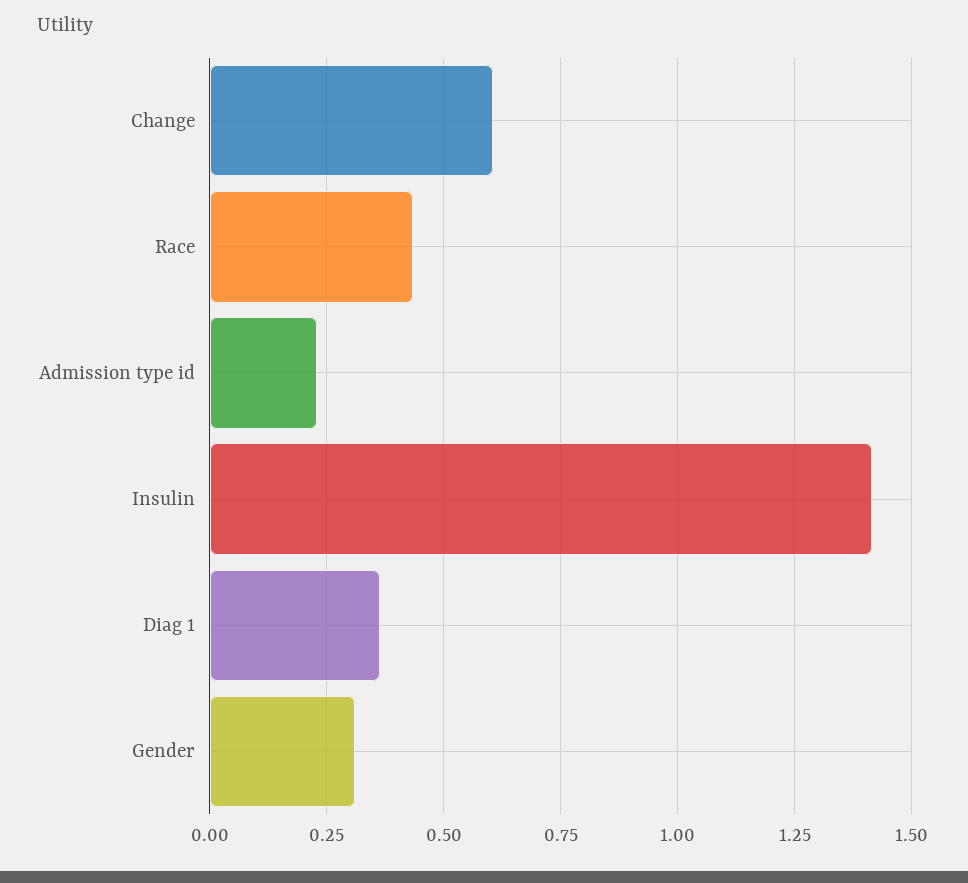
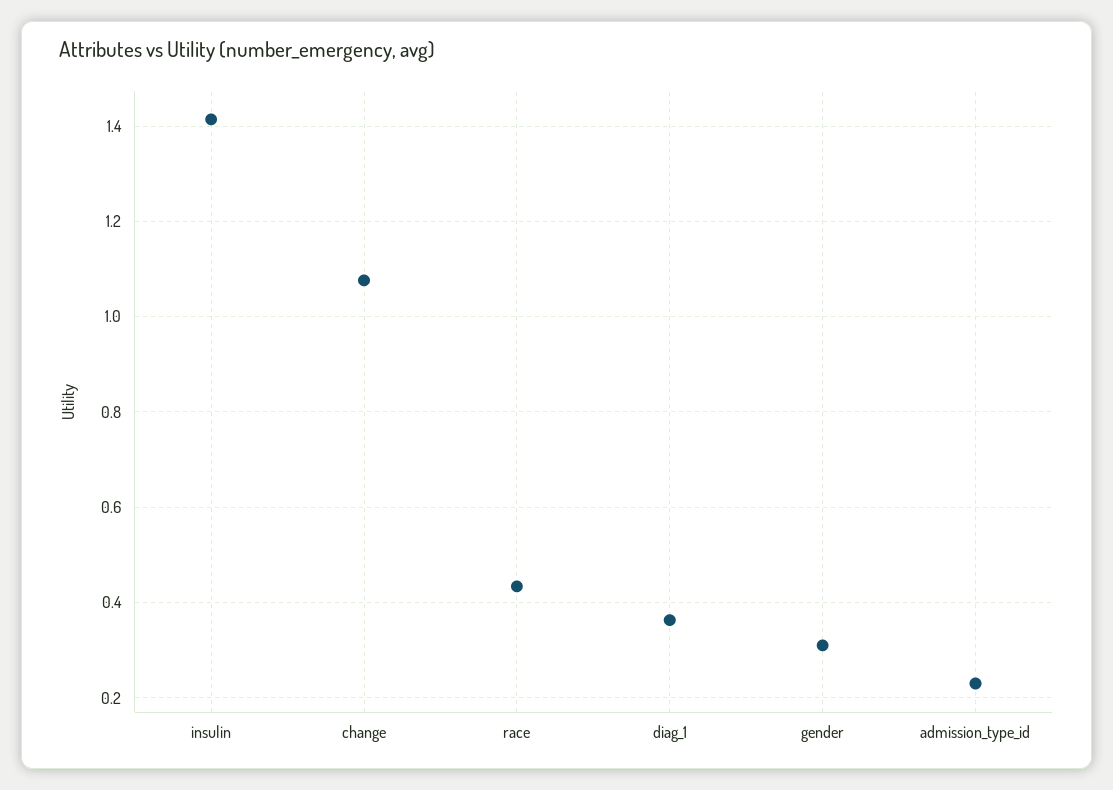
  {
-   "Change": 0.6,
+   "Change": 1.08,
    "Race": 0.44,
    "Admission type id": 0.24,
    "Insulin": 1.42,
    "Diag 1": 0.36,
    "Gender": 0.32
  }

